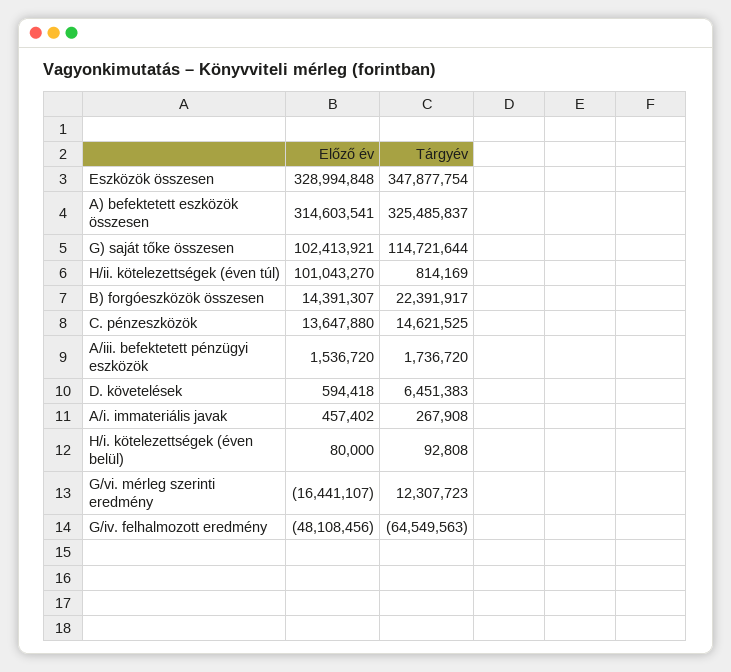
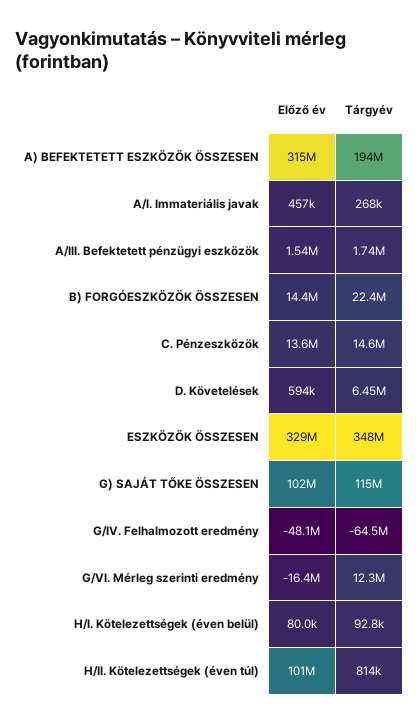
  {
    "Előző év": {
      "Eszközök összesen": 328994848,
      "A) befektetett eszközök összesen": 314603541,
      "G) saját tőke összesen": 102413921,
      "H/ii. kötelezettségek (éven túl)": 101043270,
      "B) forgóeszközök összesen": 14391307,
      "C. pénzeszközök": 13647880,
      "A/iii. befektetett pénzügyi eszközök": 1536720,
      "D. követelések": 594418,
      "A/i. immateriális javak": 457402,
      "H/i. kötelezettségek (éven belül)": 80000,
      "G/vi. mérleg szerinti eredmény": -16441107,
      "G/iv. felhalmozott eredmény": -48108456
    },
    "Tárgyév": {
      "Eszközök összesen": 347877754,
-     "A) befektetett eszközök összesen": 325485837,
+     "A) befektetett eszközök összesen": 194000000,
      "G) saját tőke összesen": 114721644,
      "H/ii. kötelezettségek (éven túl)": 814169,
      "B) forgóeszközök összesen": 22391917,
      "C. pénzeszközök": 14621525,
      "A/iii. befektetett pénzügyi eszközök": 1736720,
      "D. követelések": 6451383,
      "A/i. immateriális javak": 267908,
      "H/i. kötelezettségek (éven belül)": 92808,
      "G/vi. mérleg szerinti eredmény": 12307723,
      "G/iv. felhalmozott eredmény": -64549563
    }
  }

